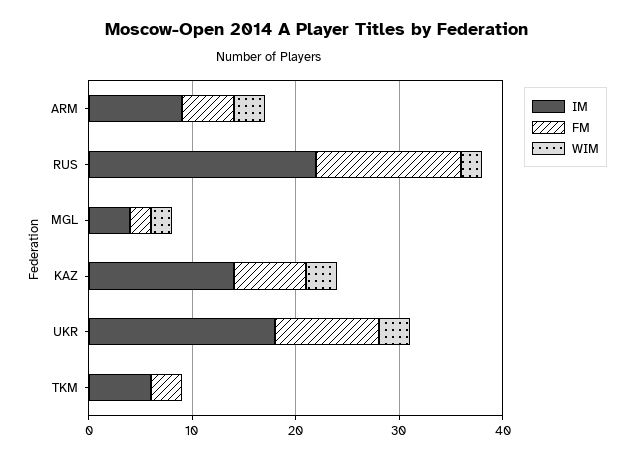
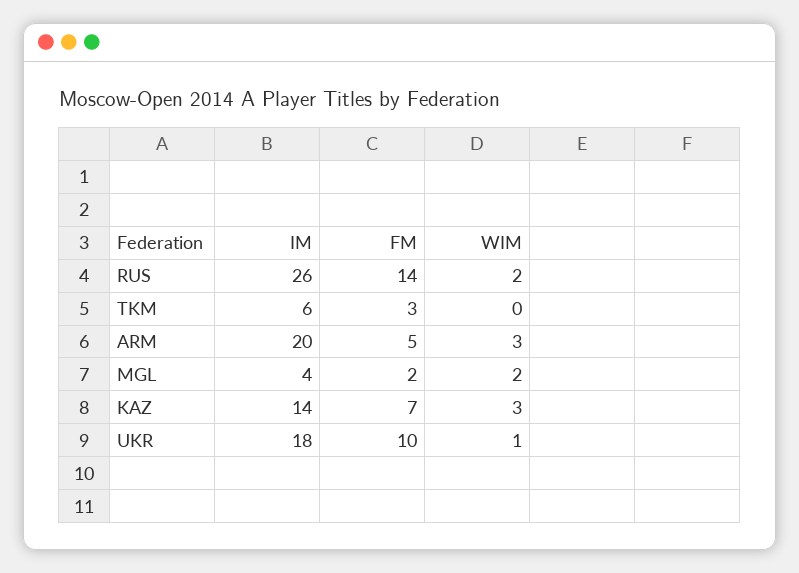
  {
    "IM": {
-     "ARM": 9,
+     "ARM": 20,
-     "RUS": 22,
+     "RUS": 26,
      "MGL": 4,
      "KAZ": 14,
      "UKR": 18,
      "TKM": 6
    },
    "FM": {
      "ARM": 5,
      "RUS": 14,
      "MGL": 2,
      "KAZ": 7,
      "UKR": 10,
      "TKM": 3
    },
    "WIM": {
      "ARM": 3,
      "RUS": 2,
      "MGL": 2,
      "KAZ": 3,
-     "UKR": 3,
+     "UKR": 1,
      "TKM": 0
    }
  }

